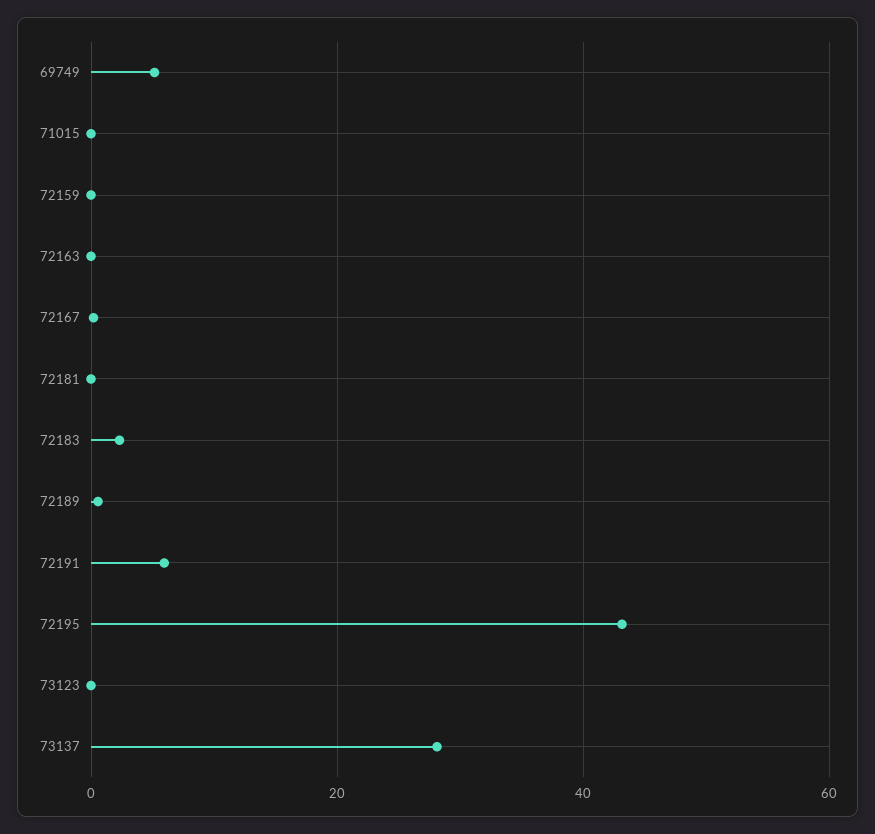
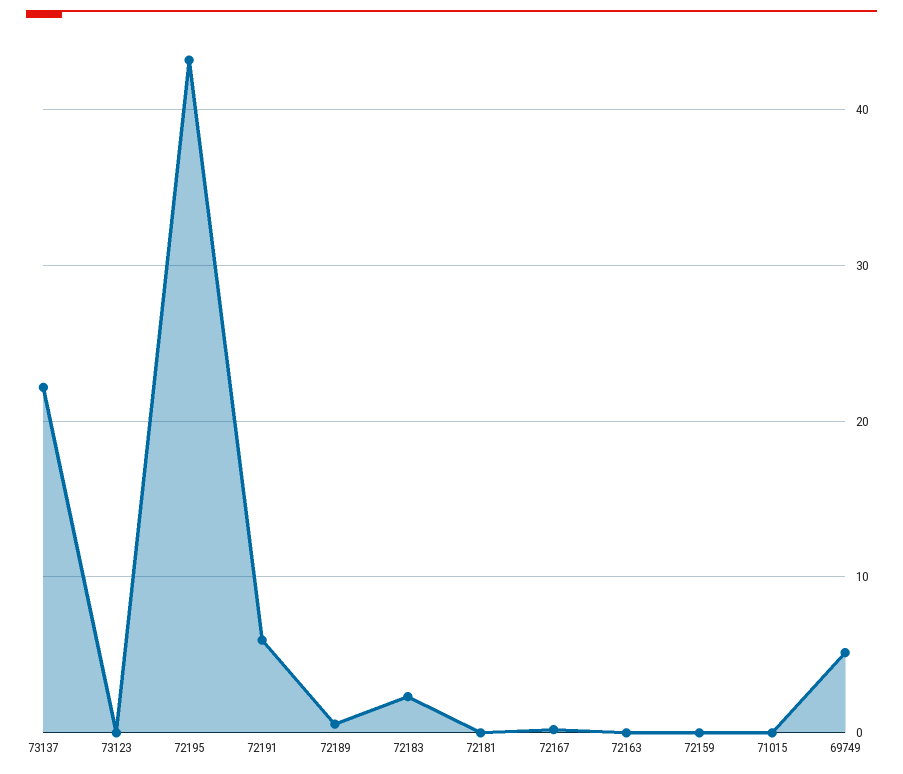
  {
    "69749": 5,
    "71015": 0,
    "72159": 0,
    "72163": 0,
    "72167": 0,
    "72181": 0,
    "72183": 2,
    "72189": 1,
    "72191": 6,
    "72195": 43,
    "73123": 0,
-   "73137": 28
+   "73137": 22
  }

